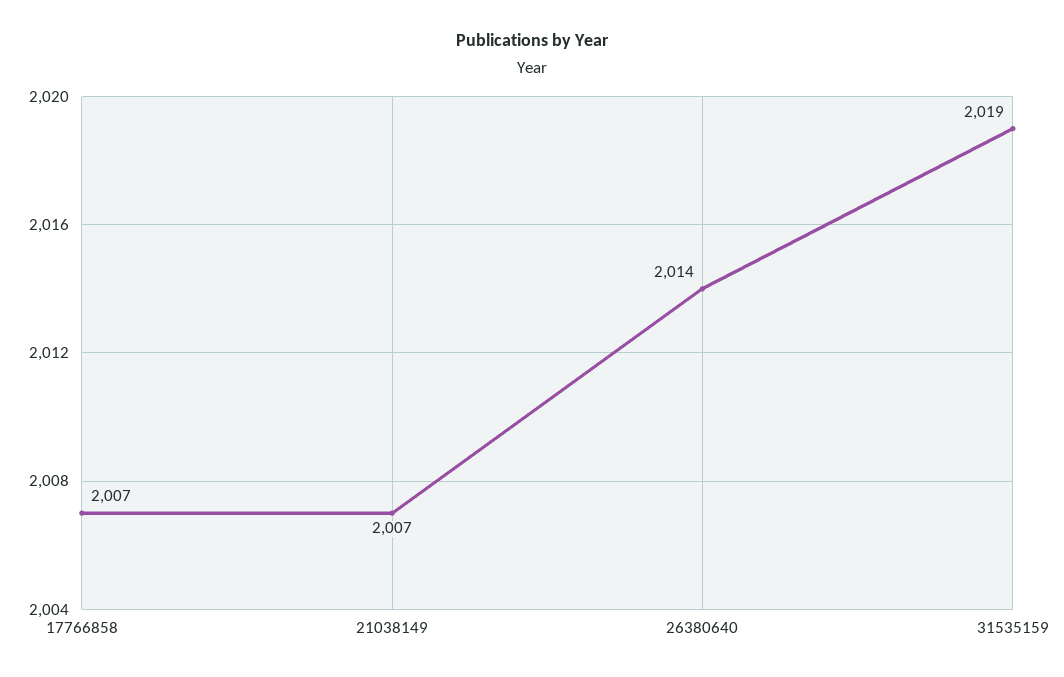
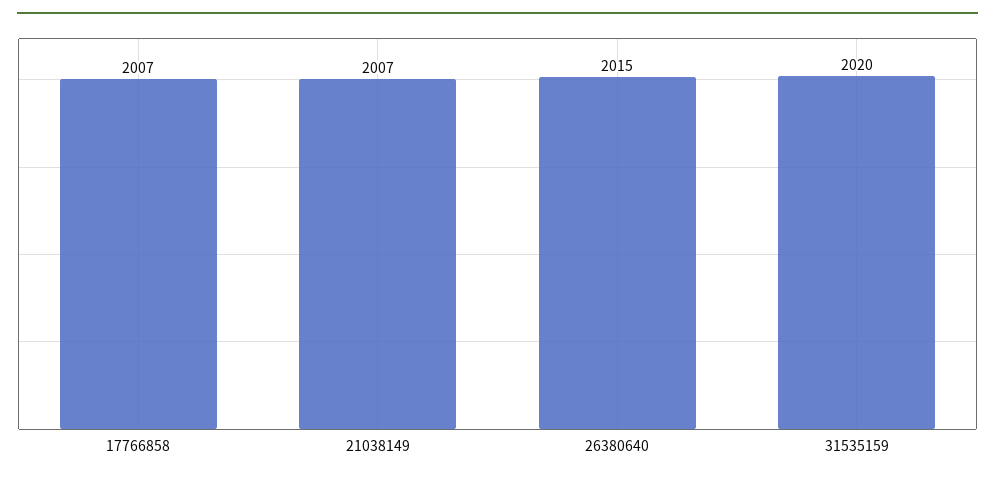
  {
    "17766858": 2007,
    "21038149": 2007,
-   "26380640": 2014,
+   "26380640": 2015,
-   "31535159": 2019
+   "31535159": 2020
  }

